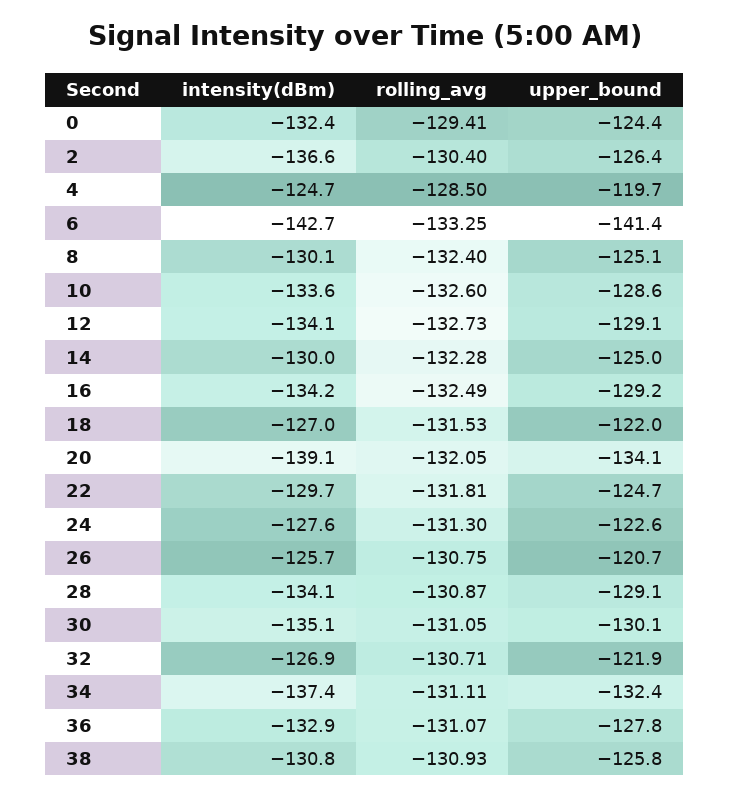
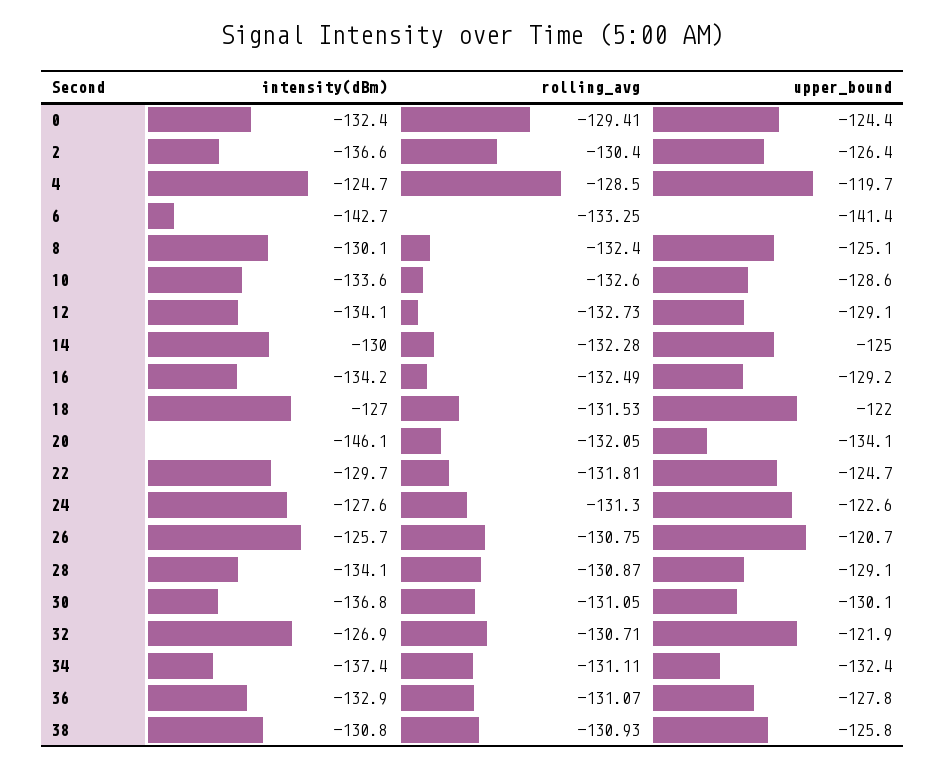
  {
    "intensity(dBm)": {
      "0": -132.4,
      "2": -136.6,
      "4": -124.7,
      "6": -142.7,
      "8": -130.1,
      "10": -133.6,
      "12": -134.1,
      "14": -130,
      "16": -134.2,
      "18": -127,
-     "20": -139.1,
+     "20": -146.1,
      "22": -129.7,
      "24": -127.6,
      "26": -125.7,
      "28": -134.1,
-     "30": -135.1,
+     "30": -136.8,
      "32": -126.9,
      "34": -137.4,
      "36": -132.9,
      "38": -130.8
    },
    "rolling_avg": {
      "0": -129.41,
      "2": -130.4,
      "4": -128.5,
      "6": -133.25,
      "8": -132.4,
      "10": -132.6,
      "12": -132.73,
      "14": -132.28,
      "16": -132.49,
      "18": -131.53,
      "20": -132.05,
      "22": -131.81,
      "24": -131.3,
      "26": -130.75,
      "28": -130.87,
      "30": -131.05,
      "32": -130.71,
      "34": -131.11,
      "36": -131.07,
      "38": -130.93
    },
    "upper_bound": {
      "0": -124.4,
      "2": -126.4,
      "4": -119.7,
      "6": -141.4,
      "8": -125.1,
      "10": -128.6,
      "12": -129.1,
      "14": -125,
      "16": -129.2,
      "18": -122,
      "20": -134.1,
      "22": -124.7,
      "24": -122.6,
      "26": -120.7,
      "28": -129.1,
      "30": -130.1,
      "32": -121.9,
      "34": -132.4,
      "36": -127.8,
      "38": -125.8
    }
  }

